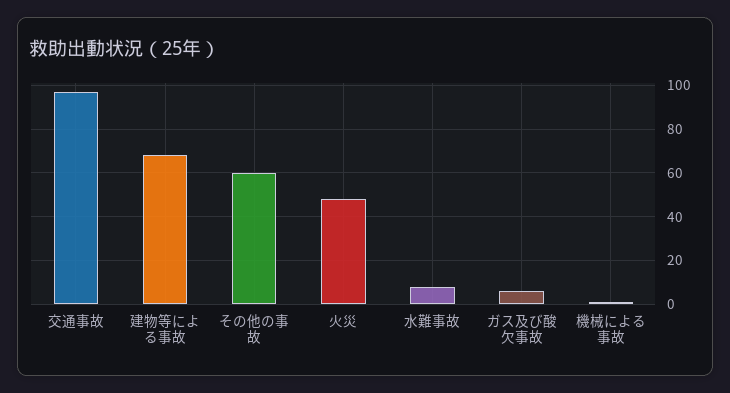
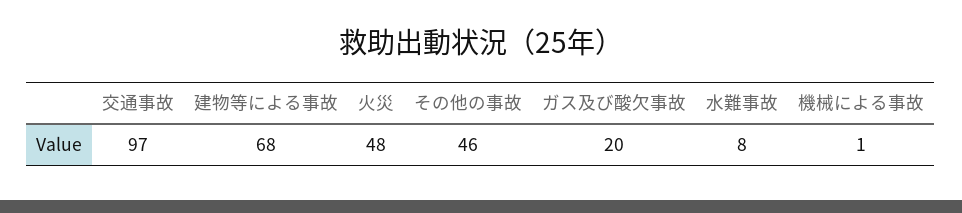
  {
    "交通事故": 97,
    "建物等による事故": 68,
-   "その他の事故": 60,
+   "その他の事故": 46,
    "火災": 48,
    "水難事故": 8,
-   "ガス及び酸欠事故": 5,
+   "ガス及び酸欠事故": 20,
    "機械による事故": 1
  }

